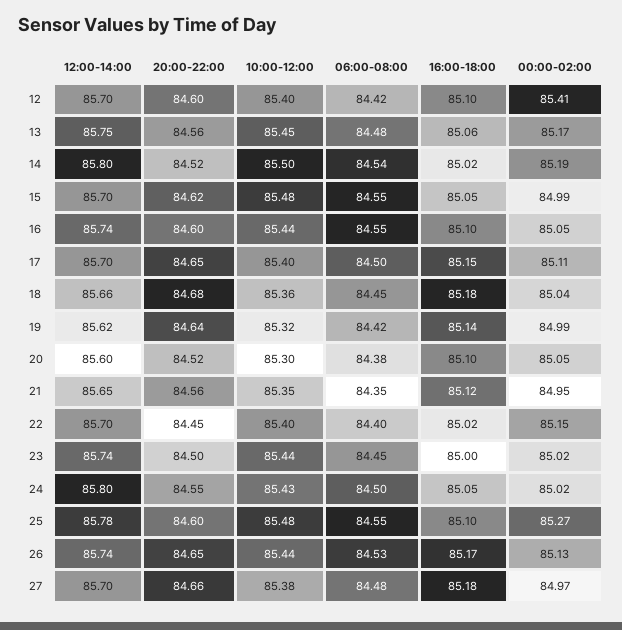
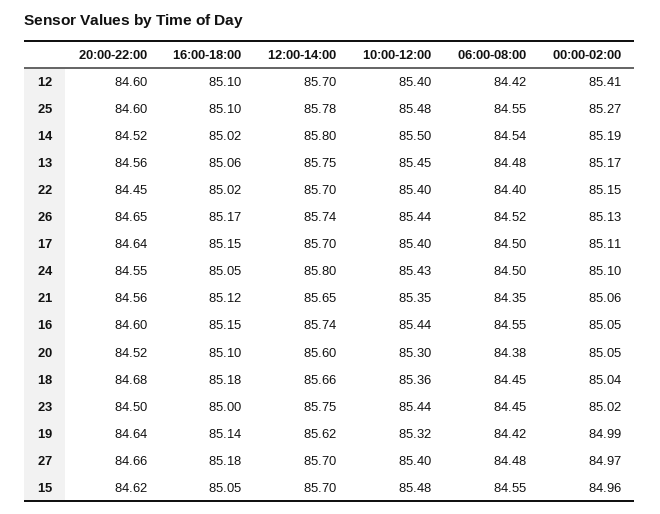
  {
    "12:00-14:00": {
      "12": 85.7,
      "13": 85.75,
      "14": 85.8,
      "15": 85.7,
      "16": 85.74,
      "17": 85.7,
      "18": 85.66,
      "19": 85.62,
      "20": 85.6,
      "21": 85.65,
      "22": 85.7,
-     "23": 85.74,
+     "23": 85.75,
      "24": 85.8,
      "25": 85.78,
      "26": 85.74,
      "27": 85.7
    },
    "20:00-22:00": {
      "12": 84.6,
      "13": 84.56,
      "14": 84.52,
      "15": 84.62,
      "16": 84.6,
-     "17": 84.65,
+     "17": 84.64,
      "18": 84.68,
      "19": 84.64,
      "20": 84.52,
      "21": 84.56,
      "22": 84.45,
      "23": 84.5,
      "24": 84.55,
      "25": 84.6,
      "26": 84.65,
      "27": 84.66
    },
    "10:00-12:00": {
      "12": 85.4,
      "13": 85.45,
      "14": 85.5,
      "15": 85.48,
      "16": 85.44,
      "17": 85.4,
      "18": 85.36,
      "19": 85.32,
      "20": 85.3,
      "21": 85.35,
      "22": 85.4,
      "23": 85.44,
      "24": 85.43,
      "25": 85.48,
      "26": 85.44,
-     "27": 85.38
+     "27": 85.4
    },
    "06:00-08:00": {
      "12": 84.42,
      "13": 84.48,
      "14": 84.54,
      "15": 84.55,
      "16": 84.55,
      "17": 84.5,
      "18": 84.45,
      "19": 84.42,
      "20": 84.38,
      "21": 84.35,
      "22": 84.4,
      "23": 84.45,
      "24": 84.5,
      "25": 84.55,
-     "26": 84.53,
+     "26": 84.52,
      "27": 84.48
    },
    "16:00-18:00": {
      "12": 85.1,
      "13": 85.06,
      "14": 85.02,
      "15": 85.05,
-     "16": 85.1,
+     "16": 85.15,
      "17": 85.15,
      "18": 85.18,
      "19": 85.14,
      "20": 85.1,
      "21": 85.12,
      "22": 85.02,
      "23": 85,
      "24": 85.05,
      "25": 85.1,
      "26": 85.17,
      "27": 85.18
    },
    "00:00-02:00": {
      "12": 85.41,
      "13": 85.17,
      "14": 85.19,
-     "15": 84.99,
+     "15": 84.96,
      "16": 85.05,
      "17": 85.11,
      "18": 85.04,
      "19": 84.99,
      "20": 85.05,
-     "21": 84.95,
+     "21": 85.06,
      "22": 85.15,
      "23": 85.02,
-     "24": 85.02,
+     "24": 85.1,
      "25": 85.27,
      "26": 85.13,
      "27": 84.97
    }
  }

